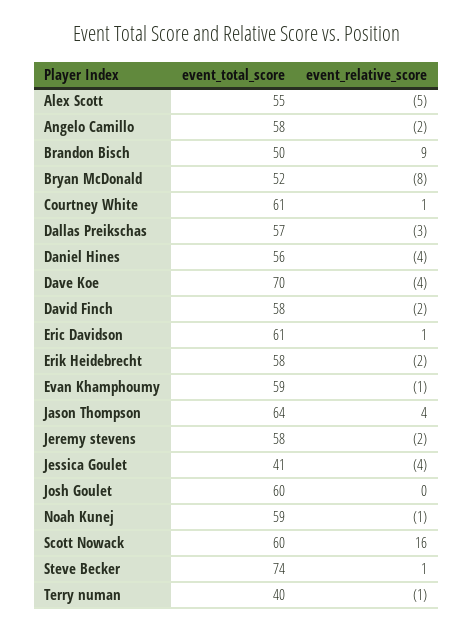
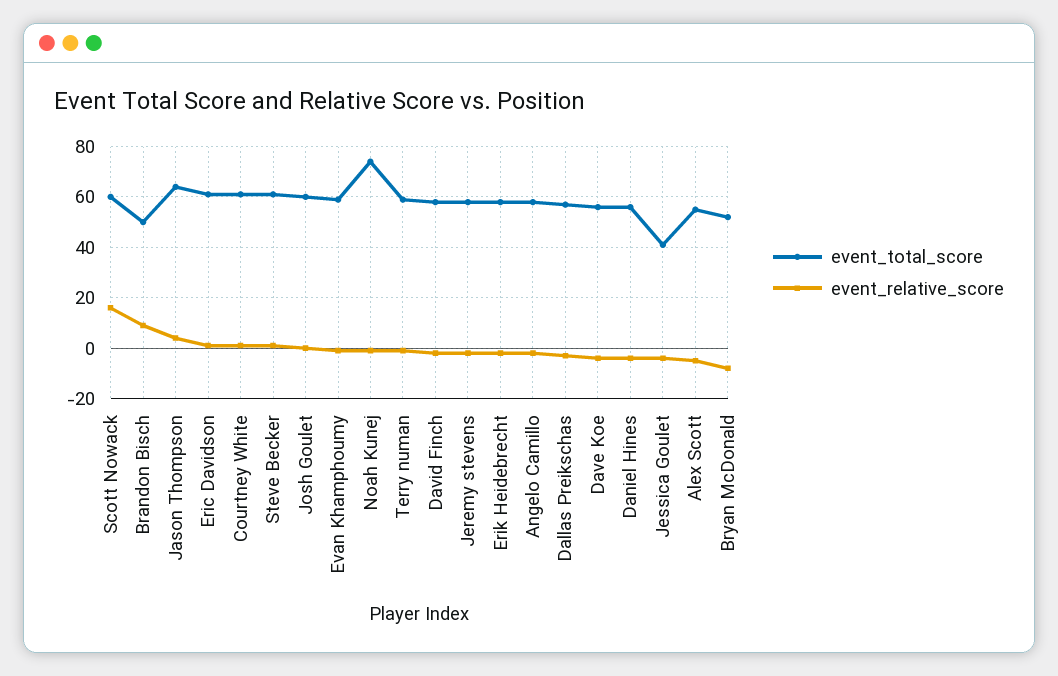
  {
    "event_total_score": {
      "Alex Scott": 55,
      "Angelo Camillo": 58,
      "Brandon Bisch": 50,
      "Bryan McDonald": 52,
      "Courtney White": 61,
      "Dallas Preikschas": 57,
      "Daniel Hines": 56,
-     "Dave Koe": 70,
+     "Dave Koe": 55,
      "David Finch": 58,
      "Eric Davidson": 61,
      "Erik Heidebrecht": 58,
      "Evan Khamphoumy": 59,
      "Jason Thompson": 64,
      "Jeremy stevens": 58,
      "Jessica Goulet": 41,
      "Josh Goulet": 60,
-     "Noah Kunej": 59,
+     "Noah Kunej": 75,
      "Scott Nowack": 60,
-     "Steve Becker": 74,
+     "Steve Becker": 60,
-     "Terry numan": 40
+     "Terry numan": 60
    },
    "event_relative_score": {
      "Alex Scott": -5,
      "Angelo Camillo": -2,
      "Brandon Bisch": 9,
      "Bryan McDonald": -8,
      "Courtney White": 1,
      "Dallas Preikschas": -3,
      "Daniel Hines": -4,
      "Dave Koe": -4,
      "David Finch": -2,
      "Eric Davidson": 1,
      "Erik Heidebrecht": -2,
      "Evan Khamphoumy": -1,
      "Jason Thompson": 4,
      "Jeremy stevens": -2,
      "Jessica Goulet": -4,
      "Josh Goulet": 0,
      "Noah Kunej": -1,
      "Scott Nowack": 16,
      "Steve Becker": 1,
      "Terry numan": -1
    }
  }

